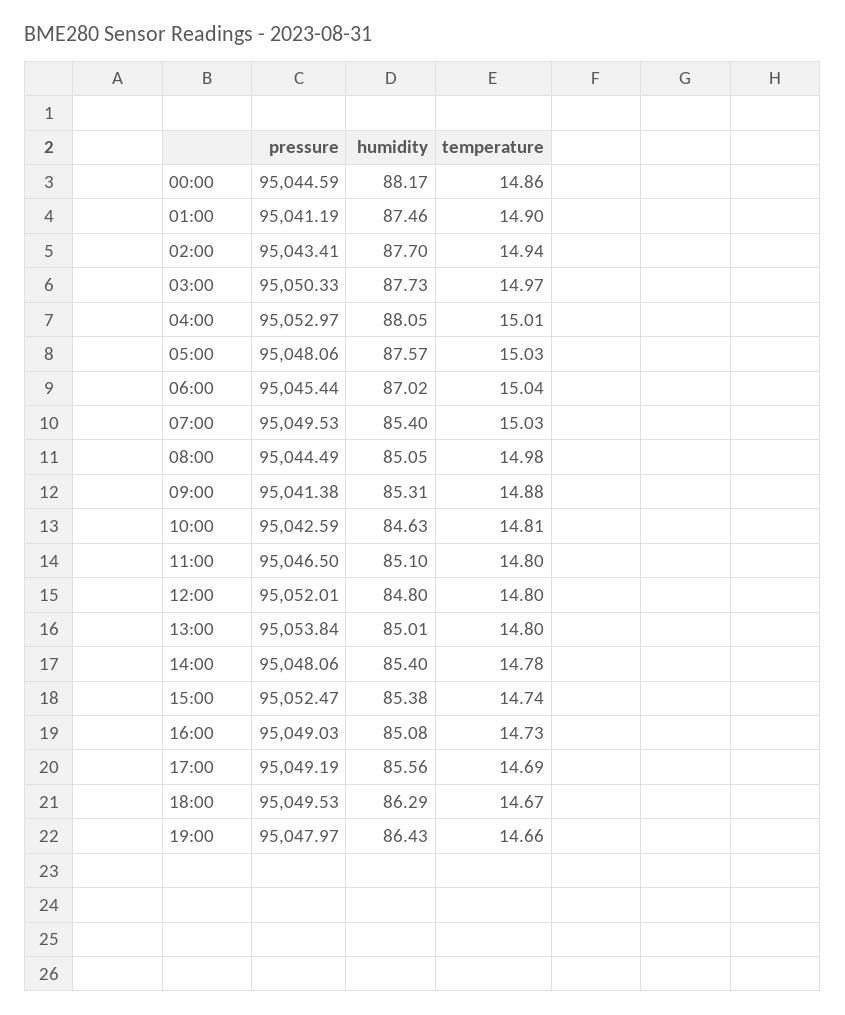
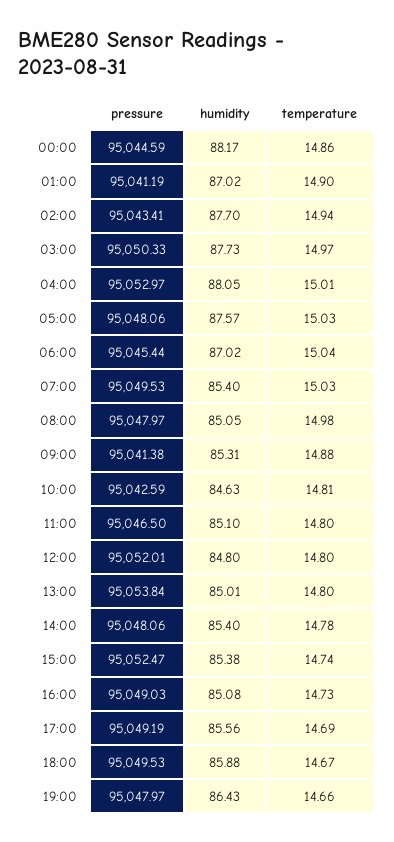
  {
    "pressure": {
      "00:00": 95044.59,
      "01:00": 95041.19,
      "02:00": 95043.41,
      "03:00": 95050.33,
      "04:00": 95052.97,
      "05:00": 95048.06,
      "06:00": 95045.44,
      "07:00": 95049.53,
-     "08:00": 95044.49,
+     "08:00": 95047.97,
      "09:00": 95041.38,
      "10:00": 95042.59,
      "11:00": 95046.5,
      "12:00": 95052.01,
      "13:00": 95053.84,
      "14:00": 95048.06,
      "15:00": 95052.47,
      "16:00": 95049.03,
      "17:00": 95049.19,
      "18:00": 95049.53,
      "19:00": 95047.97
    },
    "humidity": {
      "00:00": 88.17,
-     "01:00": 87.46,
+     "01:00": 87.02,
      "02:00": 87.7,
      "03:00": 87.73,
      "04:00": 88.05,
      "05:00": 87.57,
      "06:00": 87.02,
      "07:00": 85.4,
      "08:00": 85.05,
      "09:00": 85.31,
      "10:00": 84.63,
      "11:00": 85.1,
      "12:00": 84.8,
      "13:00": 85.01,
      "14:00": 85.4,
      "15:00": 85.38,
      "16:00": 85.08,
      "17:00": 85.56,
-     "18:00": 86.29,
+     "18:00": 85.88,
      "19:00": 86.43
    },
    "temperature": {
      "00:00": 14.86,
      "01:00": 14.9,
      "02:00": 14.94,
      "03:00": 14.97,
      "04:00": 15.01,
      "05:00": 15.03,
      "06:00": 15.04,
      "07:00": 15.03,
      "08:00": 14.98,
      "09:00": 14.88,
      "10:00": 14.81,
      "11:00": 14.8,
      "12:00": 14.8,
      "13:00": 14.8,
      "14:00": 14.78,
      "15:00": 14.74,
      "16:00": 14.73,
      "17:00": 14.69,
      "18:00": 14.67,
      "19:00": 14.66
    }
  }

